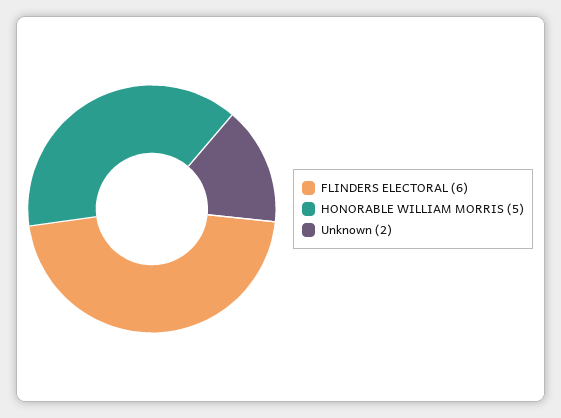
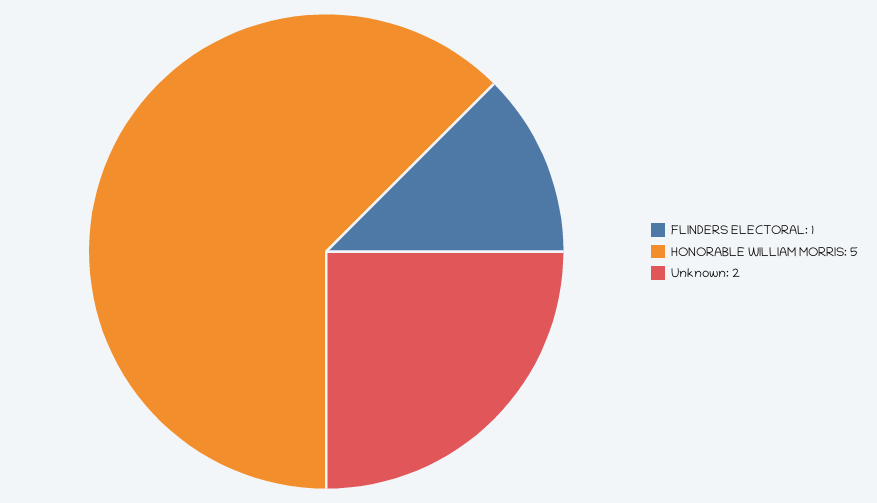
  {
-   "FLINDERS ELECTORAL": 6,
+   "FLINDERS ELECTORAL": 1,
    "HONORABLE WILLIAM MORRIS": 5,
    "Unknown": 2
  }

